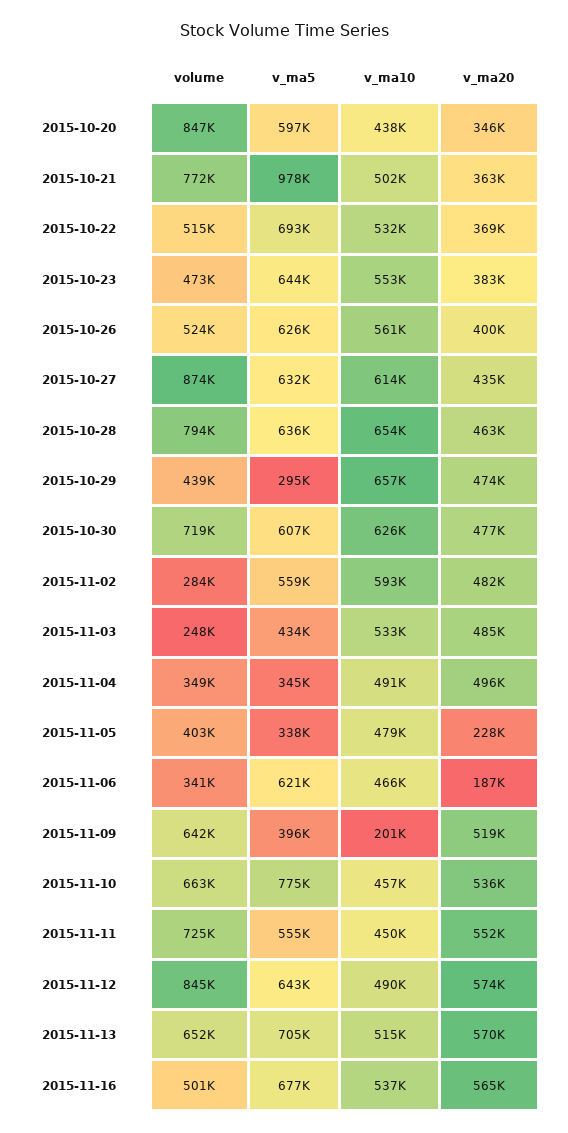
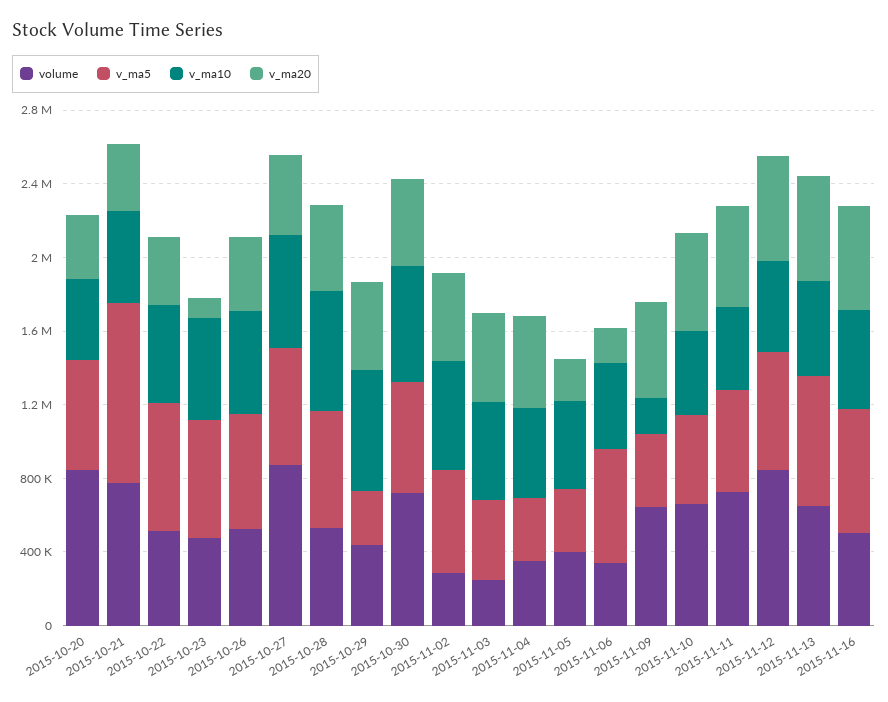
  {
    "volume": {
      "2015-10-20": 847000,
      "2015-10-21": 772000,
      "2015-10-22": 515000,
      "2015-10-23": 473000,
      "2015-10-26": 524000,
      "2015-10-27": 874000,
-     "2015-10-28": 794000,
+     "2015-10-28": 500000,
      "2015-10-29": 439000,
      "2015-10-30": 719000,
      "2015-11-02": 284000,
      "2015-11-03": 248000,
      "2015-11-04": 349000,
      "2015-11-05": 403000,
      "2015-11-06": 341000,
      "2015-11-09": 642000,
      "2015-11-10": 663000,
      "2015-11-11": 725000,
      "2015-11-12": 845000,
      "2015-11-13": 652000,
      "2015-11-16": 501000
    },
    "v_ma5": {
      "2015-10-20": 597000,
      "2015-10-21": 978000,
      "2015-10-22": 693000,
      "2015-10-23": 644000,
      "2015-10-26": 626000,
      "2015-10-27": 632000,
      "2015-10-28": 636000,
      "2015-10-29": 295000,
      "2015-10-30": 607000,
      "2015-11-02": 559000,
      "2015-11-03": 434000,
      "2015-11-04": 345000,
      "2015-11-05": 338000,
      "2015-11-06": 621000,
      "2015-11-09": 396000,
-     "2015-11-10": 775000,
+     "2015-11-10": 500000,
      "2015-11-11": 555000,
      "2015-11-12": 643000,
      "2015-11-13": 705000,
      "2015-11-16": 677000
    },
    "v_ma10": {
      "2015-10-20": 438000,
      "2015-10-21": 502000,
      "2015-10-22": 532000,
      "2015-10-23": 553000,
      "2015-10-26": 561000,
      "2015-10-27": 614000,
      "2015-10-28": 654000,
      "2015-10-29": 657000,
      "2015-10-30": 626000,
      "2015-11-02": 593000,
      "2015-11-03": 533000,
      "2015-11-04": 491000,
      "2015-11-05": 479000,
      "2015-11-06": 466000,
      "2015-11-09": 201000,
      "2015-11-10": 457000,
      "2015-11-11": 450000,
      "2015-11-12": 490000,
      "2015-11-13": 515000,
      "2015-11-16": 537000
    },
    "v_ma20": {
      "2015-10-20": 346000,
      "2015-10-21": 363000,
      "2015-10-22": 369000,
-     "2015-10-23": 383000,
+     "2015-10-23": 100000,
      "2015-10-26": 400000,
      "2015-10-27": 435000,
      "2015-10-28": 463000,
      "2015-10-29": 474000,
      "2015-10-30": 477000,
      "2015-11-02": 482000,
      "2015-11-03": 485000,
      "2015-11-04": 496000,
      "2015-11-05": 228000,
      "2015-11-06": 187000,
      "2015-11-09": 519000,
      "2015-11-10": 536000,
      "2015-11-11": 552000,
      "2015-11-12": 574000,
      "2015-11-13": 570000,
      "2015-11-16": 565000
    }
  }

